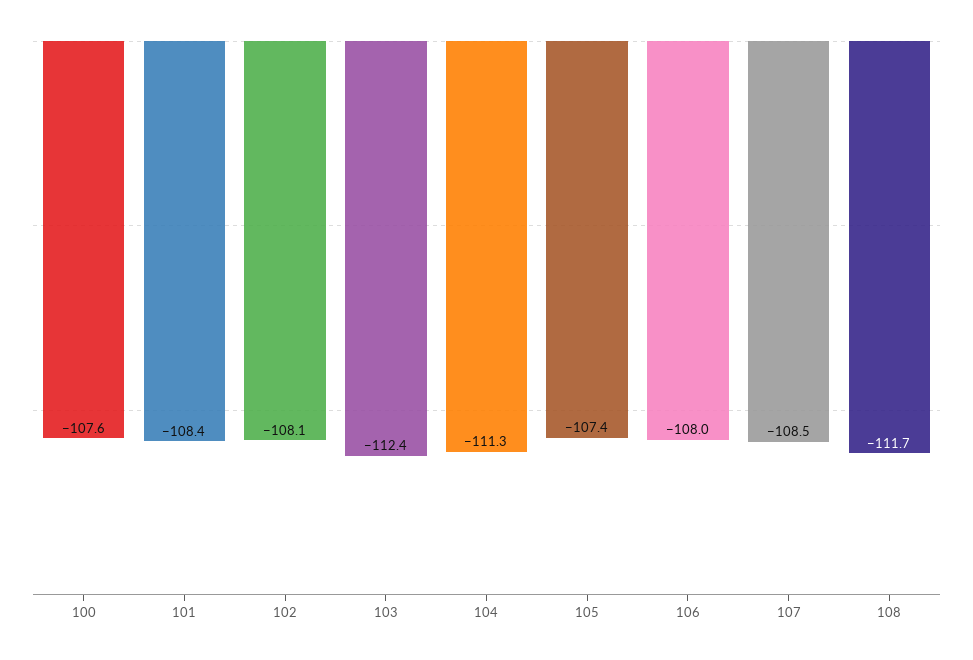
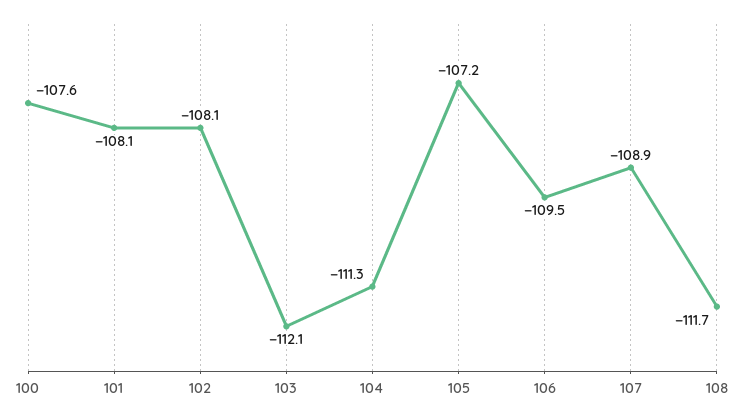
  {
    "100": -107.6,
-   "101": -108.4,
+   "101": -108.1,
    "102": -108.1,
-   "103": -112.4,
+   "103": -112.1,
    "104": -111.3,
-   "105": -107.4,
+   "105": -107.2,
-   "106": -108,
+   "106": -109.5,
-   "107": -108.5,
+   "107": -108.9,
    "108": -111.7
  }

